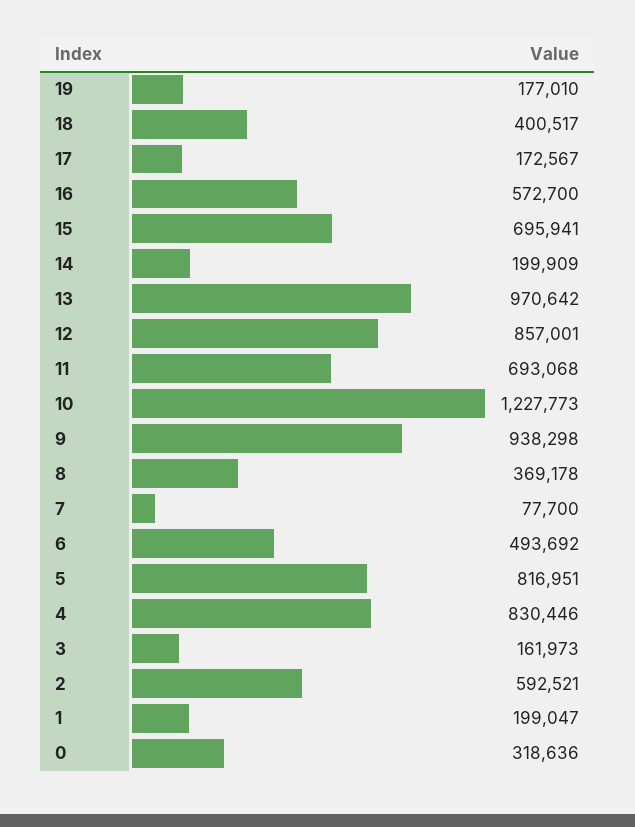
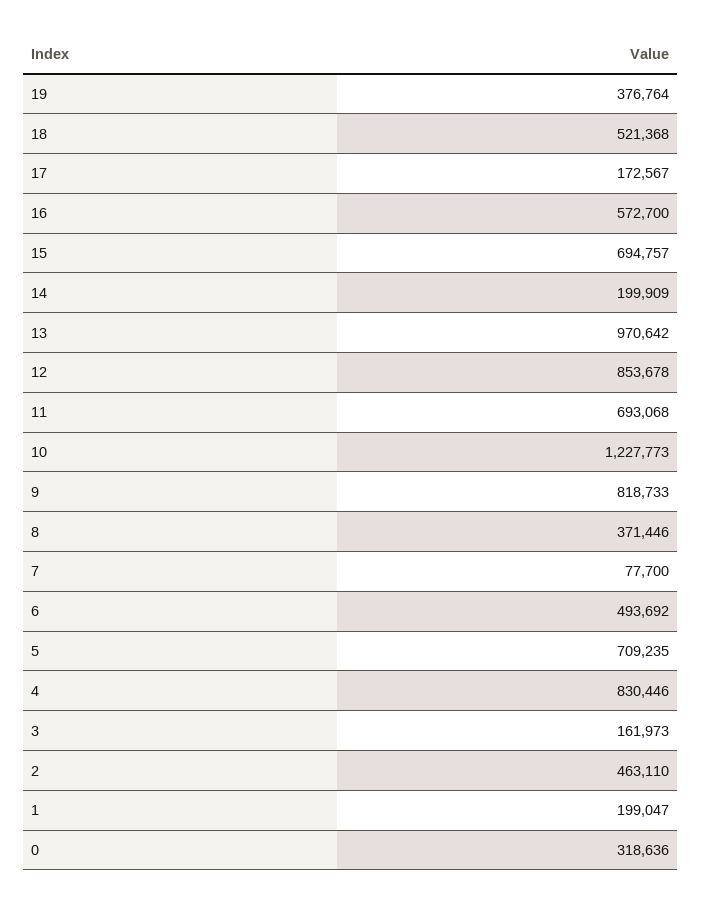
  {
-   "19": 177010,
+   "19": 376764,
-   "18": 400517,
+   "18": 521368,
    "17": 172567,
    "16": 572700,
-   "15": 695941,
+   "15": 694757,
    "14": 199909,
    "13": 970642,
-   "12": 857001,
+   "12": 853678,
    "11": 693068,
    "10": 1227773,
-   "9": 938298,
+   "9": 818733,
-   "8": 369178,
+   "8": 371446,
    "7": 77700,
    "6": 493692,
-   "5": 816951,
+   "5": 709235,
    "4": 830446,
    "3": 161973,
-   "2": 592521,
+   "2": 463110,
    "1": 199047,
    "0": 318636
  }

